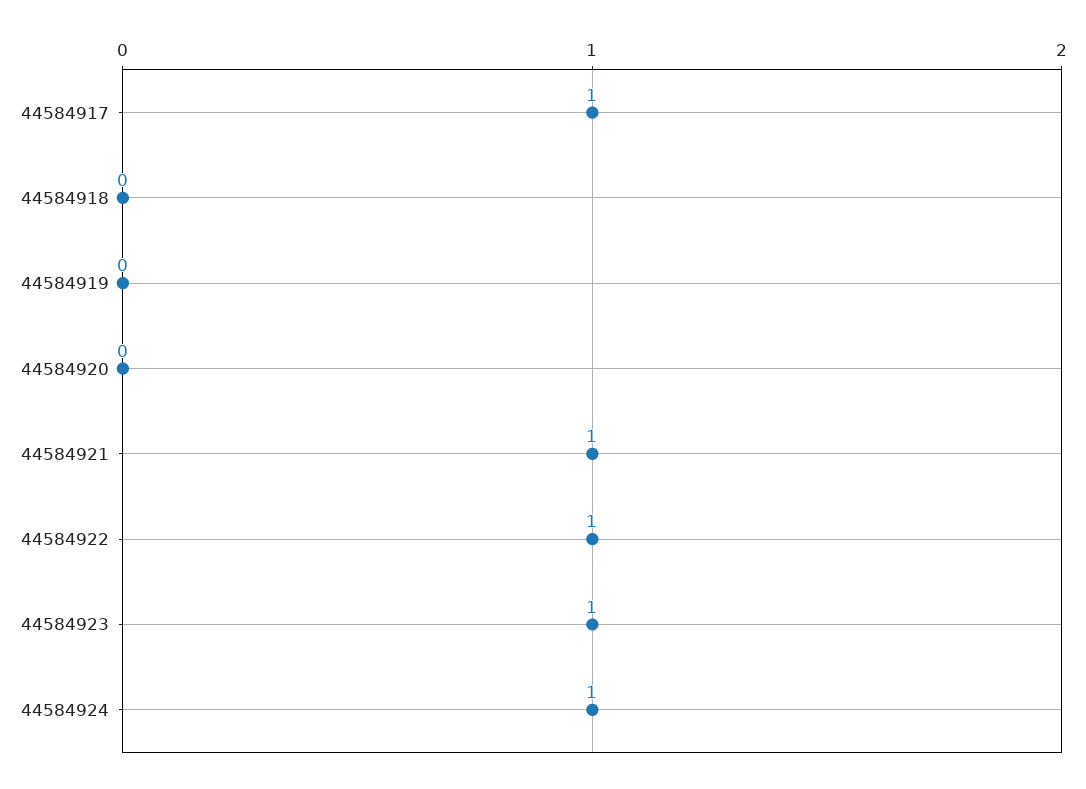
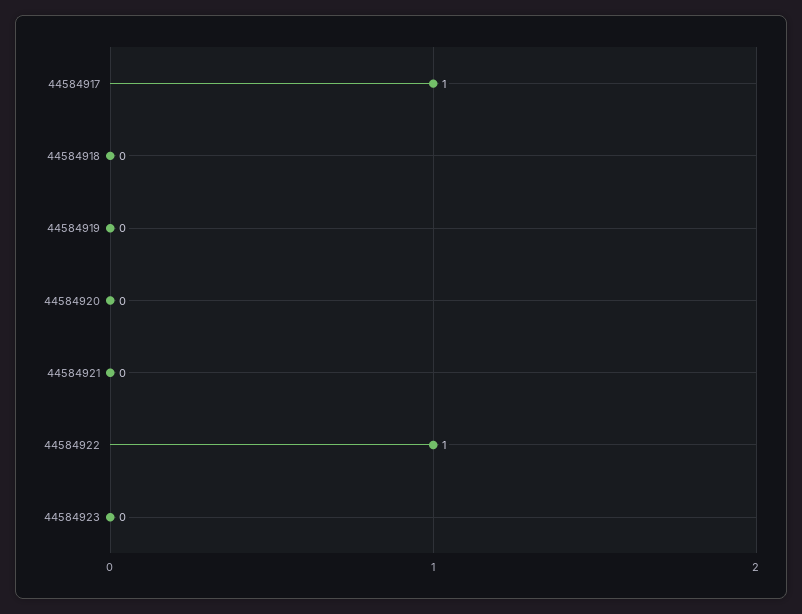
  {
    "44584917": 1,
    "44584918": 0,
    "44584919": 0,
    "44584920": 0,
-   "44584921": 1,
+   "44584921": 0,
    "44584922": 1,
-   "44584923": 1,
+   "44584923": 0
-   "44584924": 1
  }

